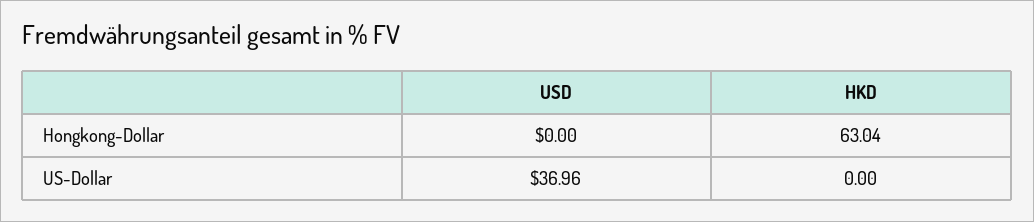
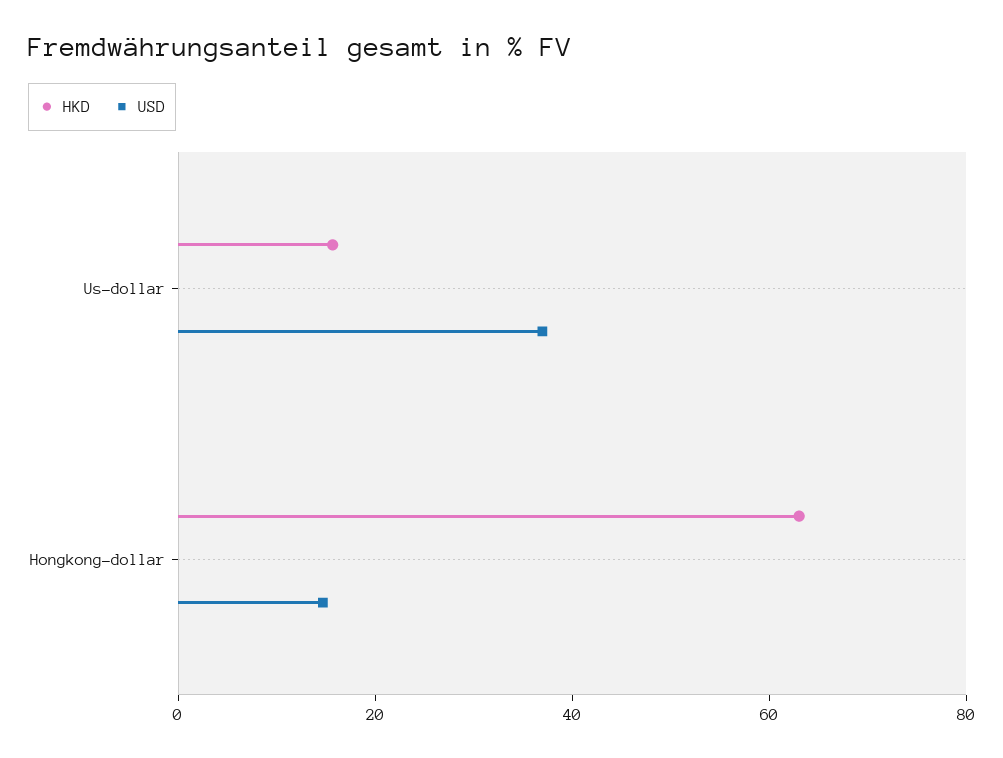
  {
    "USD": {
-     "Hongkong-Dollar": 0,
+     "Hongkong-Dollar": 15,
      "US-Dollar": 36.96
    },
    "HKD": {
      "Hongkong-Dollar": 63.04,
-     "US-Dollar": 0
+     "US-Dollar": 15
    }
  }

